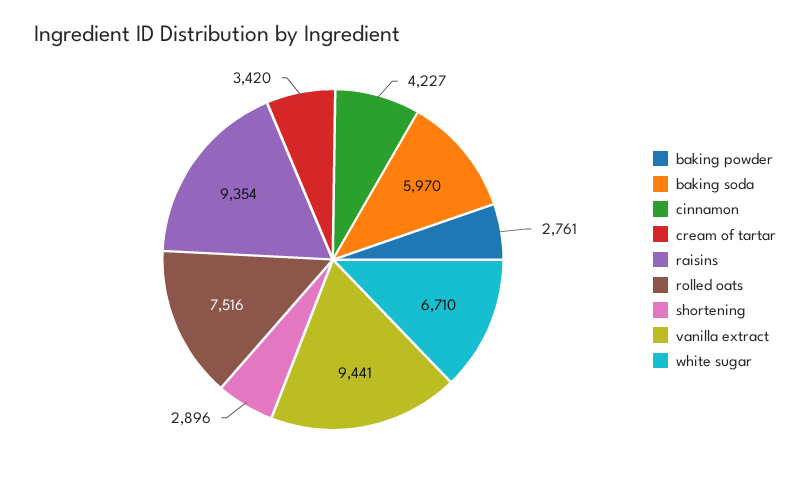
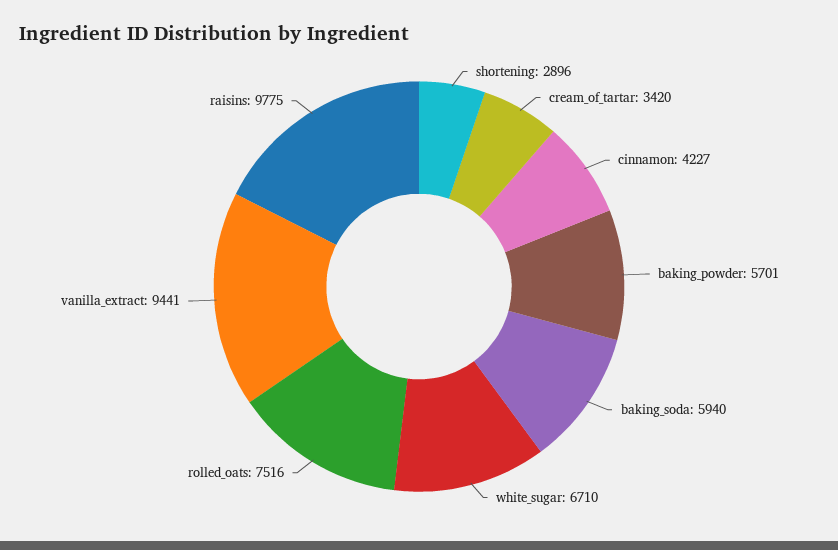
  {
-   "baking powder": 2761,
+   "baking powder": 5701,
-   "baking soda": 5970,
+   "baking soda": 5940,
    "cinnamon": 4227,
    "cream of tartar": 3420,
-   "raisins": 9354,
+   "raisins": 9775,
    "rolled oats": 7516,
    "shortening": 2896,
    "vanilla extract": 9441,
    "white sugar": 6710
  }

